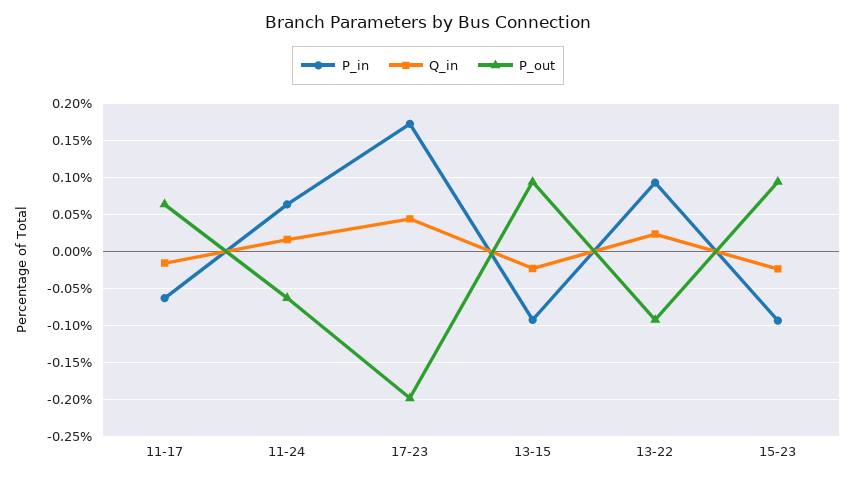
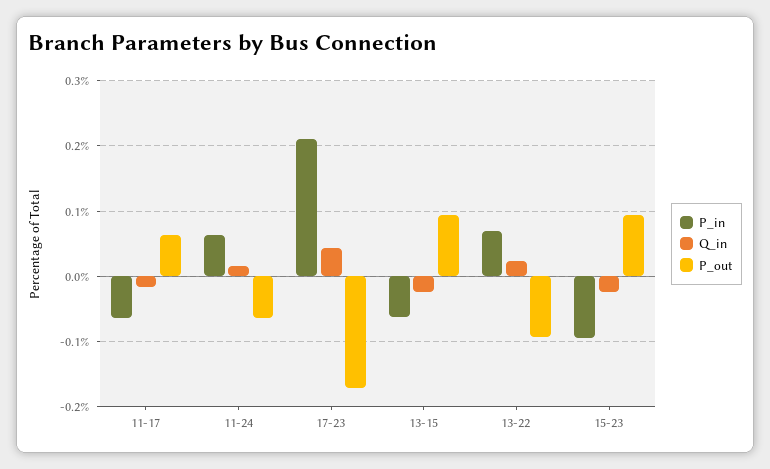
  {
    "P_in": {
      "11-17": -0.06,
      "11-24": 0.06,
-     "17-23": 0.17,
+     "17-23": 0.21,
-     "13-15": -0.09,
+     "13-15": -0.06,
-     "13-22": 0.09,
+     "13-22": 0.07,
      "15-23": -0.09
    },
    "Q_in": {
      "11-17": -0.02,
      "11-24": 0.02,
      "17-23": 0.04,
      "13-15": -0.02,
      "13-22": 0.02,
      "15-23": -0.02
    },
    "P_out": {
      "11-17": 0.06,
      "11-24": -0.06,
-     "17-23": -0.2,
+     "17-23": -0.17,
      "13-15": 0.09,
      "13-22": -0.09,
      "15-23": 0.09
    }
  }

